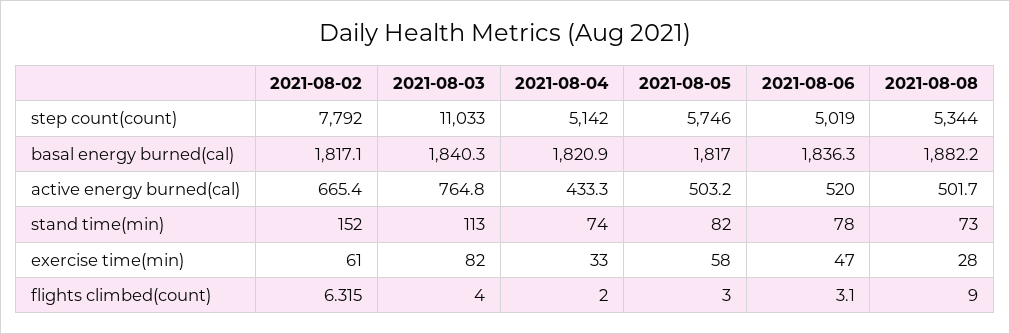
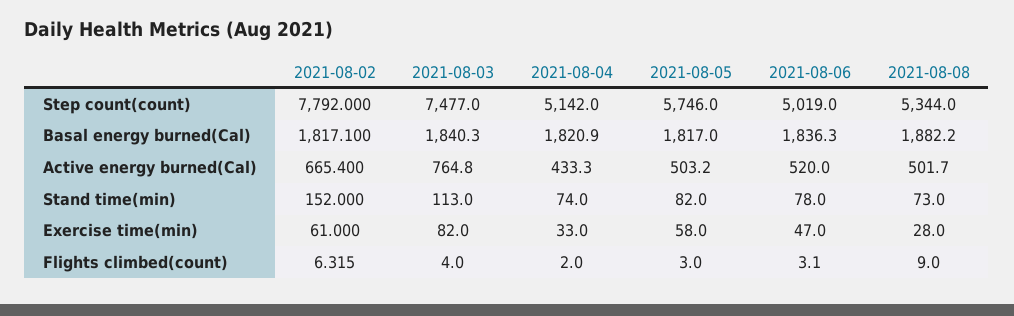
  {
    "2021-08-02": {
      "step count(count)": 7792,
      "basal energy burned(cal)": 1817.1,
      "active energy burned(cal)": 665.4,
      "stand time(min)": 152,
      "exercise time(min)": 61,
      "flights climbed(count)": 6.315
    },
    "2021-08-03": {
-     "step count(count)": 11033,
+     "step count(count)": 7477,
      "basal energy burned(cal)": 1840.3,
      "active energy burned(cal)": 764.8,
      "stand time(min)": 113,
      "exercise time(min)": 82,
      "flights climbed(count)": 4
    },
    "2021-08-04": {
      "step count(count)": 5142,
      "basal energy burned(cal)": 1820.9,
      "active energy burned(cal)": 433.3,
      "stand time(min)": 74,
      "exercise time(min)": 33,
      "flights climbed(count)": 2
    },
    "2021-08-05": {
      "step count(count)": 5746,
      "basal energy burned(cal)": 1817,
      "active energy burned(cal)": 503.2,
      "stand time(min)": 82,
      "exercise time(min)": 58,
      "flights climbed(count)": 3
    },
    "2021-08-06": {
      "step count(count)": 5019,
      "basal energy burned(cal)": 1836.3,
      "active energy burned(cal)": 520,
      "stand time(min)": 78,
      "exercise time(min)": 47,
      "flights climbed(count)": 3.1
    },
    "2021-08-08": {
      "step count(count)": 5344,
      "basal energy burned(cal)": 1882.2,
      "active energy burned(cal)": 501.7,
      "stand time(min)": 73,
      "exercise time(min)": 28,
      "flights climbed(count)": 9
    }
  }

